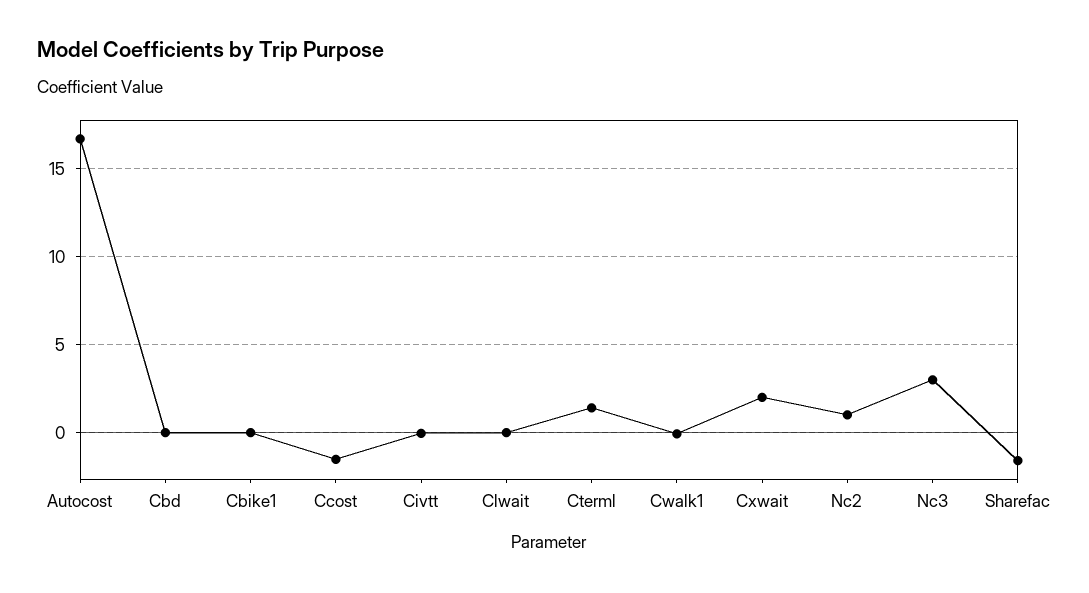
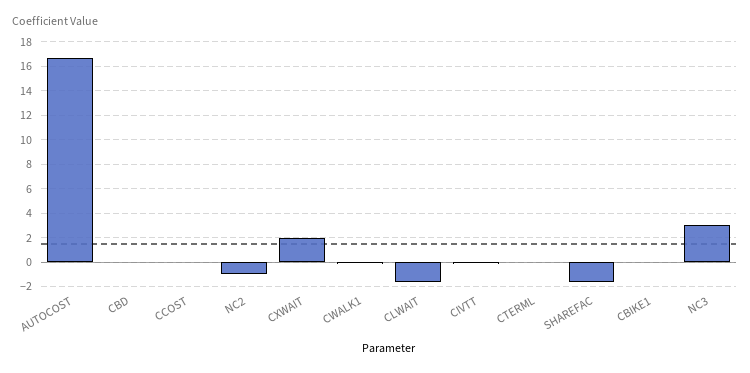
  {
    "Autocost": 16.5,
    "Cbd": 0,
    "Cbike1": 0,
-   "Ccost": -1.5,
+   "Ccost": 0,
    "Civtt": 0,
-   "Clwait": 0,
+   "Clwait": -1.5,
-   "Cterml": 1.5,
+   "Cterml": 0,
    "Cwalk1": 0,
    "Cxwait": 2,
-   "Nc2": 1,
+   "Nc2": -1,
    "Nc3": 3,
    "Sharefac": -1.5
  }

